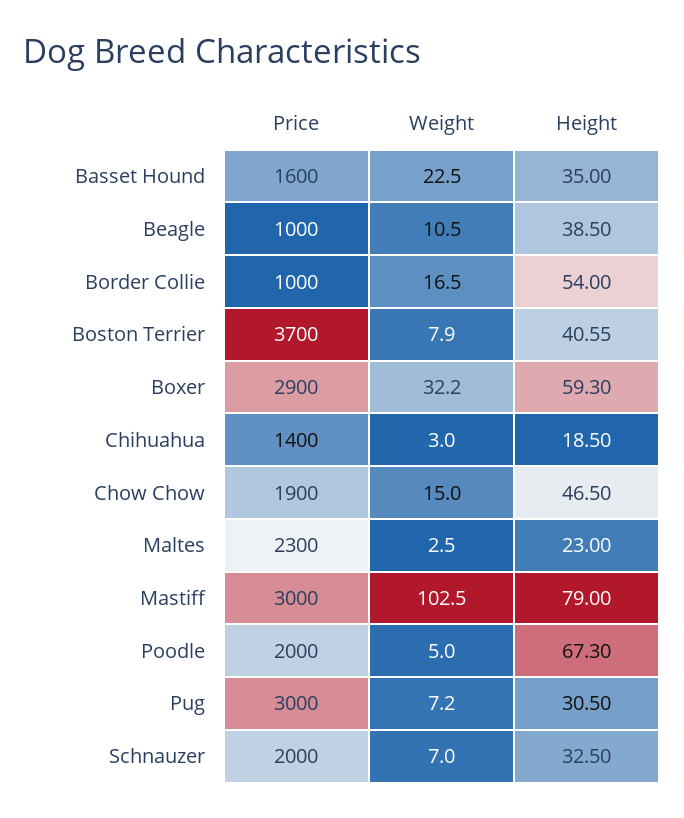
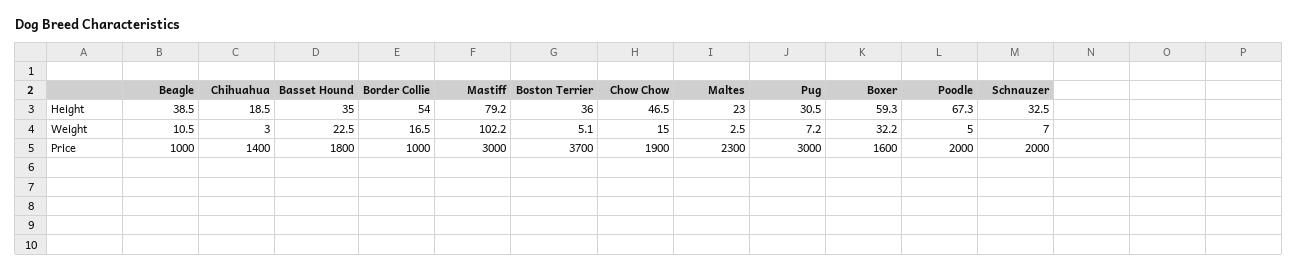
  {
    "Price": {
-     "Basset Hound": 1600,
+     "Basset Hound": 1800,
      "Beagle": 1000,
      "Border Collie": 1000,
      "Boston Terrier": 3700,
-     "Boxer": 2900,
+     "Boxer": 1600,
      "Chihuahua": 1400,
      "Chow Chow": 1900,
      "Maltes": 2300,
      "Mastiff": 3000,
      "Poodle": 2000,
      "Pug": 3000,
      "Schnauzer": 2000
    },
    "Weight": {
      "Basset Hound": 22.5,
      "Beagle": 10.5,
      "Border Collie": 16.5,
-     "Boston Terrier": 7.9,
+     "Boston Terrier": 5.1,
      "Boxer": 32.2,
      "Chihuahua": 3,
      "Chow Chow": 15,
      "Maltes": 2.5,
-     "Mastiff": 102.5,
+     "Mastiff": 102.2,
      "Poodle": 5,
      "Pug": 7.2,
      "Schnauzer": 7
    },
    "Height": {
      "Basset Hound": 35,
      "Beagle": 38.5,
      "Border Collie": 54,
-     "Boston Terrier": 40.55,
+     "Boston Terrier": 36,
      "Boxer": 59.3,
      "Chihuahua": 18.5,
      "Chow Chow": 46.5,
      "Maltes": 23,
-     "Mastiff": 79,
+     "Mastiff": 79.2,
      "Poodle": 67.3,
      "Pug": 30.5,
      "Schnauzer": 32.5
    }
  }

